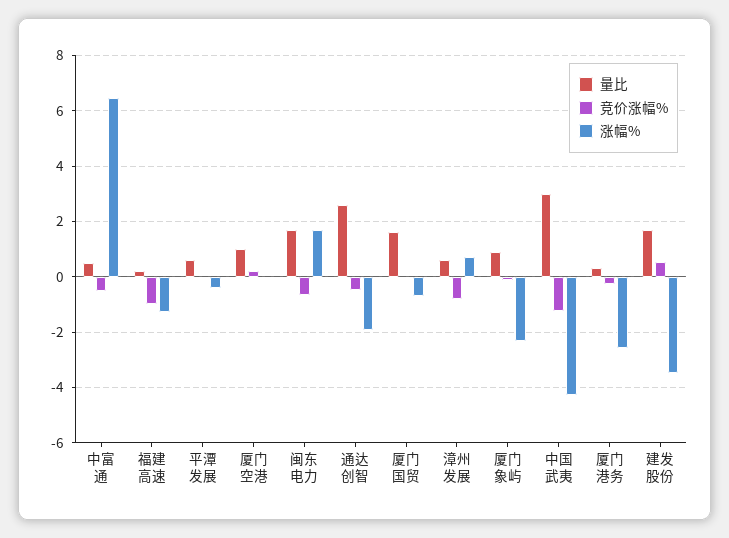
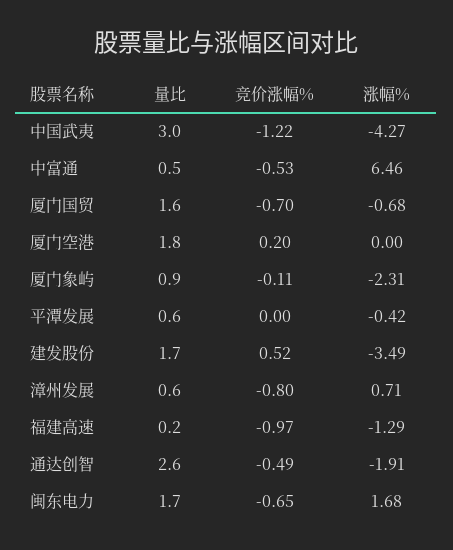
  {
    "量比": {
      "中富通": 0.5,
      "福建高速": 0.2,
      "平潭发展": 0.6,
-     "厦门空港": 1,
+     "厦门空港": 1.8,
      "闽东电力": 1.7,
      "通达创智": 2.6,
      "厦门国贸": 1.6,
      "漳州发展": 0.6,
      "厦门象屿": 0.9,
      "中国武夷": 3,
-     "厦门港务": 0.25,
      "建发股份": 1.7
    },
    "竞价涨幅%": {
      "中富通": -0.53,
      "福建高速": -0.97,
      "平潭发展": 0,
      "厦门空港": 0.2,
      "闽东电力": -0.65,
      "通达创智": -0.49,
-     "厦门国贸": 0,
+     "厦门国贸": -0.7,
      "漳州发展": -0.8,
      "厦门象屿": -0.11,
      "中国武夷": -1.22,
-     "厦门港务": -0.25,
      "建发股份": 0.52
    },
    "涨幅%": {
      "中富通": 6.46,
      "福建高速": -1.29,
      "平潭发展": -0.42,
      "厦门空港": 0,
      "闽东电力": 1.68,
      "通达创智": -1.91,
      "厦门国贸": -0.68,
      "漳州发展": 0.71,
      "厦门象屿": -2.31,
      "中国武夷": -4.27,
-     "厦门港务": -2.5,
      "建发股份": -3.49
    }
  }

